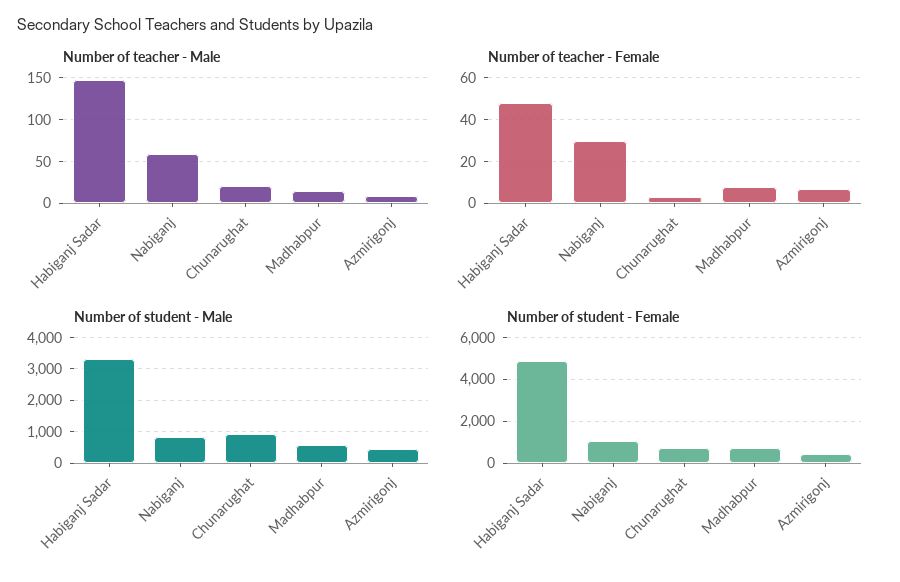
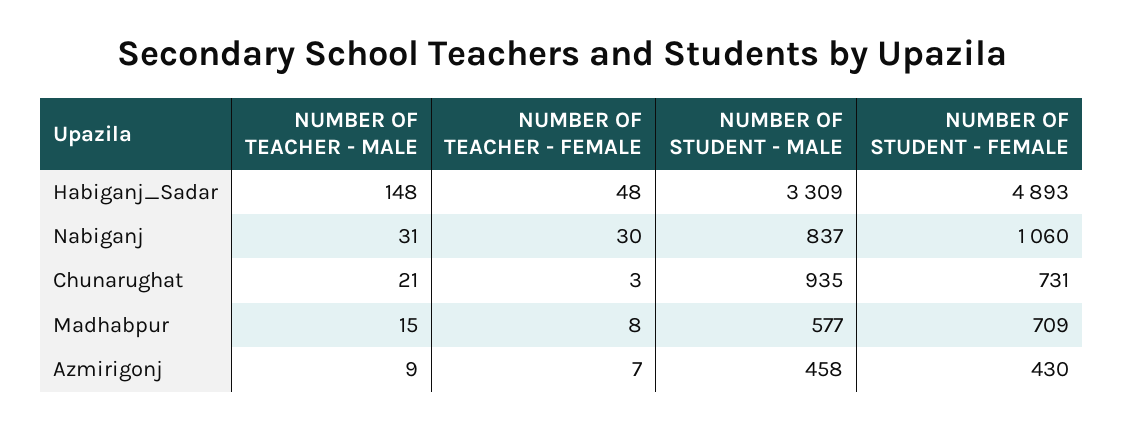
  {
    "Number of teacher - Male": {
      "Habiganj Sadar": 148,
-     "Nabiganj": 60,
+     "Nabiganj": 31,
      "Chunarughat": 21,
      "Madhabpur": 15,
      "Azmirigonj": 9
    },
    "Number of teacher - Female": {
      "Habiganj Sadar": 48,
      "Nabiganj": 30,
      "Chunarughat": 3,
      "Madhabpur": 8,
      "Azmirigonj": 7
    },
    "Number of student - Male": {
      "Habiganj Sadar": 3309,
      "Nabiganj": 837,
      "Chunarughat": 935,
      "Madhabpur": 577,
      "Azmirigonj": 458
    },
    "Number of student - Female": {
      "Habiganj Sadar": 4893,
      "Nabiganj": 1060,
      "Chunarughat": 731,
      "Madhabpur": 709,
      "Azmirigonj": 430
    }
  }

